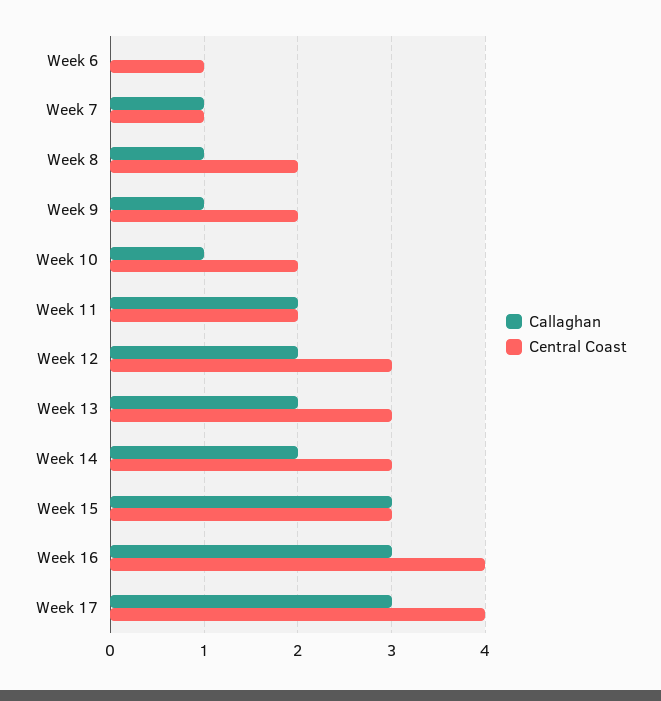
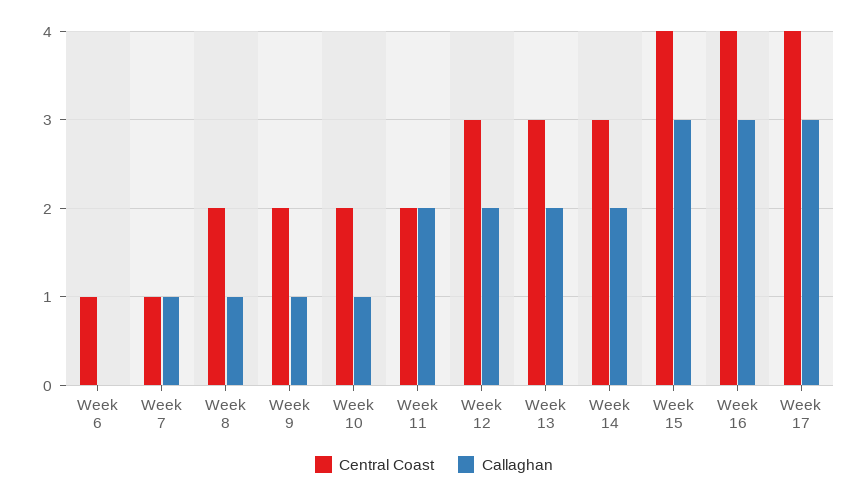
  {
    "Callaghan": {
      "Week 6": 0,
      "Week 7": 1,
      "Week 8": 1,
      "Week 9": 1,
      "Week 10": 1,
      "Week 11": 2,
      "Week 12": 2,
      "Week 13": 2,
      "Week 14": 2,
      "Week 15": 3,
      "Week 16": 3,
      "Week 17": 3
    },
    "Central Coast": {
      "Week 6": 1,
      "Week 7": 1,
      "Week 8": 2,
      "Week 9": 2,
      "Week 10": 2,
      "Week 11": 2,
      "Week 12": 3,
      "Week 13": 3,
      "Week 14": 3,
-     "Week 15": 3,
+     "Week 15": 4,
      "Week 16": 4,
      "Week 17": 4
    }
  }

